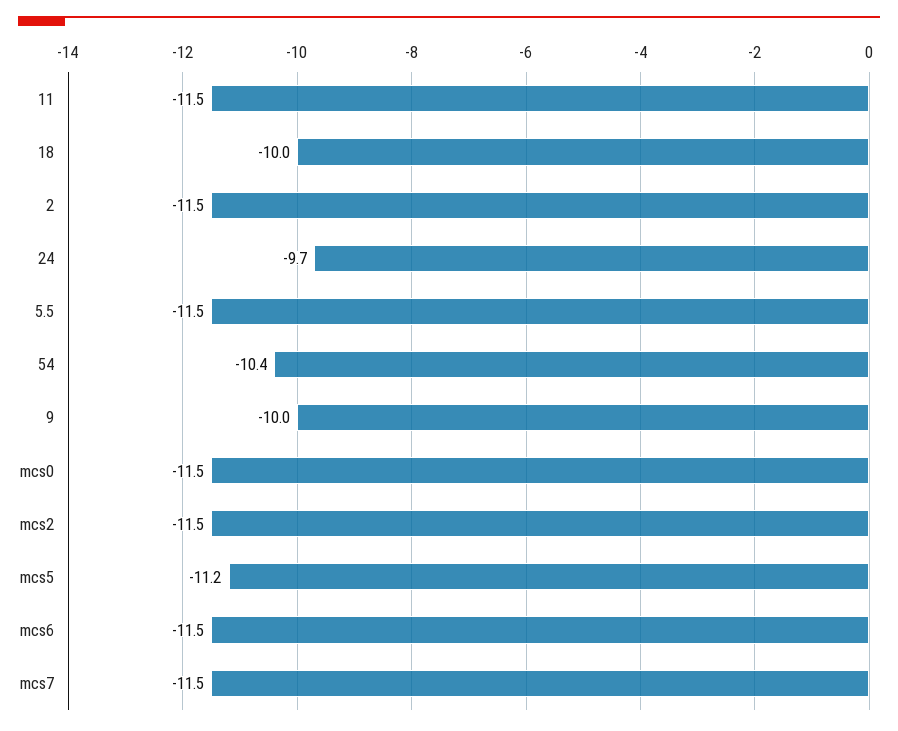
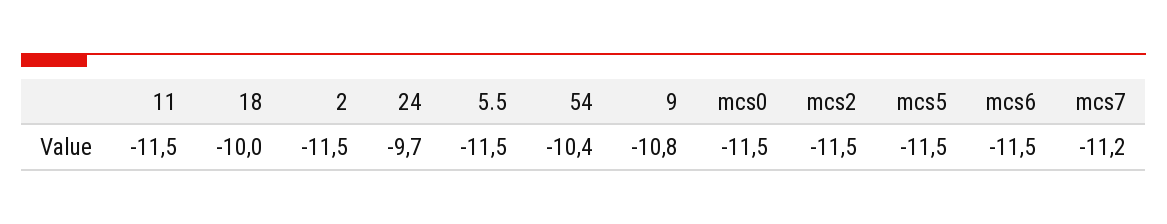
  {
    "11": -11.5,
    "18": -10,
    "2": -11.5,
    "24": -9.7,
    "5.5": -11.5,
    "54": -10.4,
-   "9": -10,
+   "9": -10.8,
    "mcs0": -11.5,
    "mcs2": -11.5,
-   "mcs5": -11.2,
+   "mcs5": -11.5,
    "mcs6": -11.5,
-   "mcs7": -11.5
+   "mcs7": -11.2
  }

